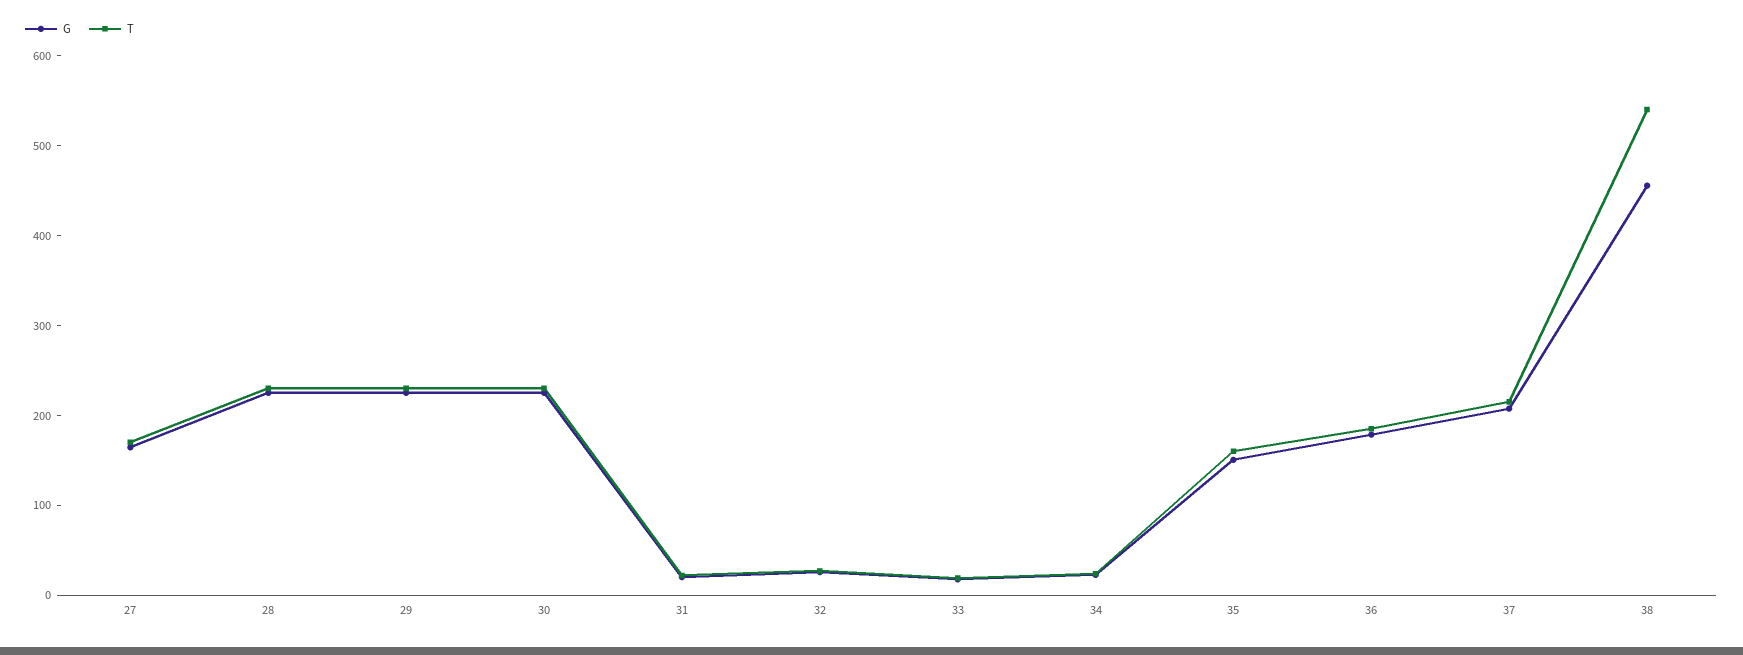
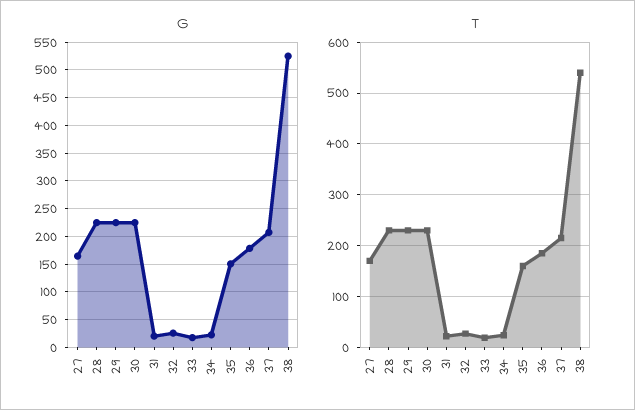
  {
    "G": {
      "27": 160,
      "28": 220,
      "29": 220,
      "30": 220,
      "31": 20,
      "32": 20,
      "33": 20,
      "34": 20,
      "35": 160,
      "36": 180,
      "37": 200,
-     "38": 460
+     "38": 525
    },
    "T": {
      "27": 180,
      "28": 240,
      "29": 240,
      "30": 240,
      "31": 20,
      "32": 20,
      "33": 20,
      "34": 20,
      "35": 160,
      "36": 180,
      "37": 220,
      "38": 540
    }
  }

